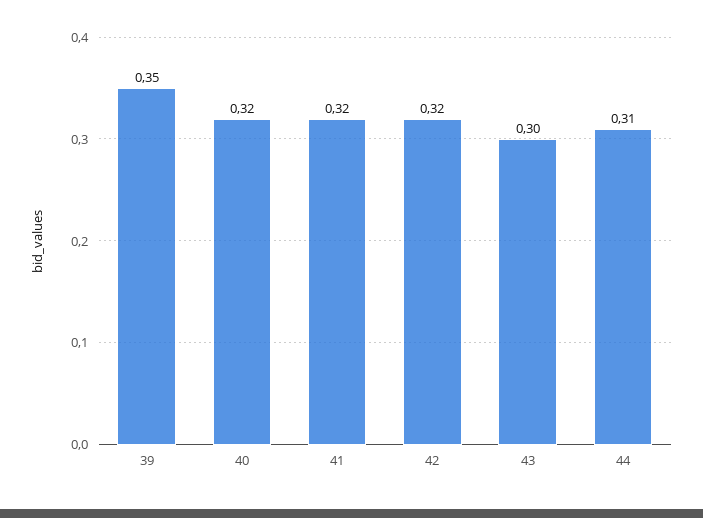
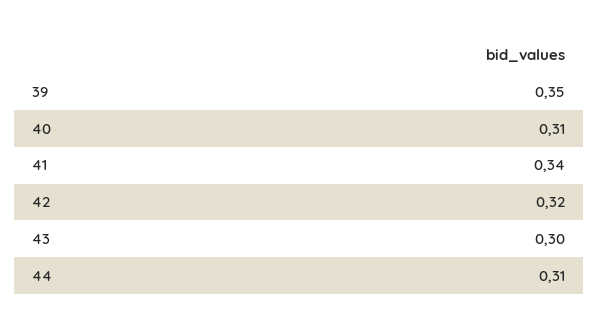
  {
    "39": 0.35,
-   "40": 0.32,
+   "40": 0.31,
-   "41": 0.32,
+   "41": 0.34,
    "42": 0.32,
    "43": 0.3,
    "44": 0.31
  }

